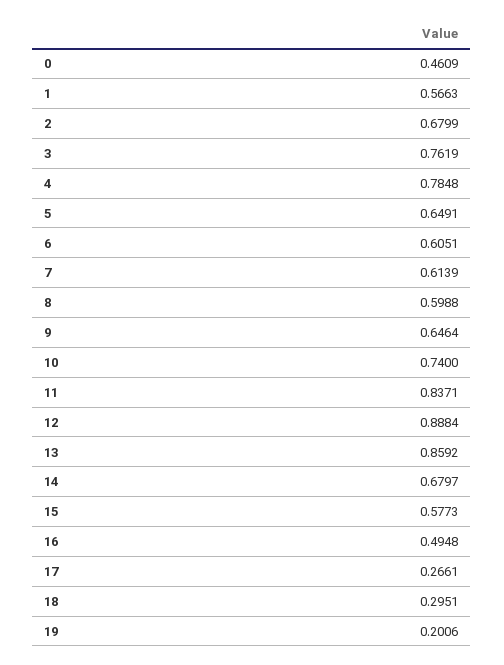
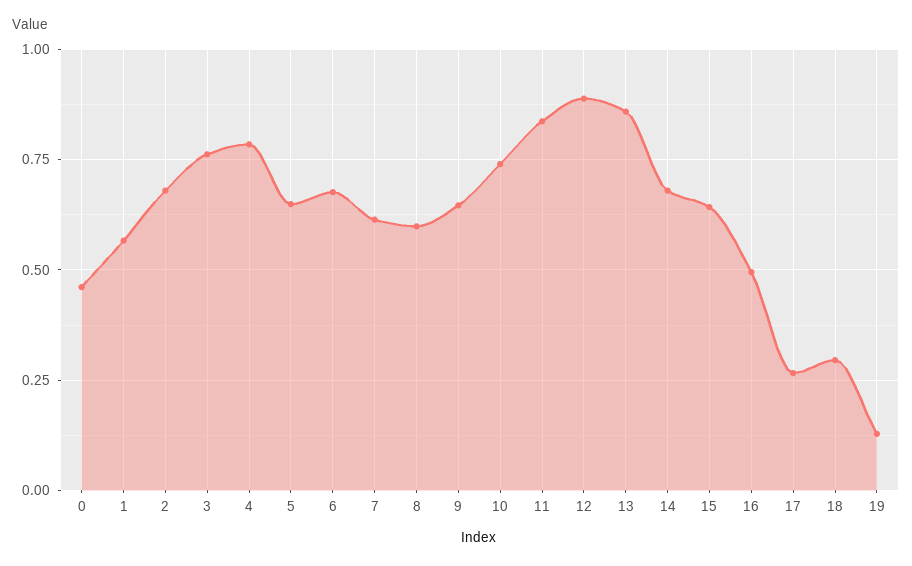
  {
    "0": 0.4609,
    "1": 0.5663,
    "2": 0.6799,
    "3": 0.7619,
    "4": 0.7848,
    "5": 0.6491,
-   "6": 0.6051,
+   "6": 0.675,
    "7": 0.6139,
    "8": 0.5988,
    "9": 0.6464,
    "10": 0.74,
    "11": 0.8371,
    "12": 0.8884,
    "13": 0.8592,
    "14": 0.6797,
-   "15": 0.5773,
+   "15": 0.65,
    "16": 0.4948,
    "17": 0.2661,
    "18": 0.2951,
-   "19": 0.2006
+   "19": 0.125
  }

